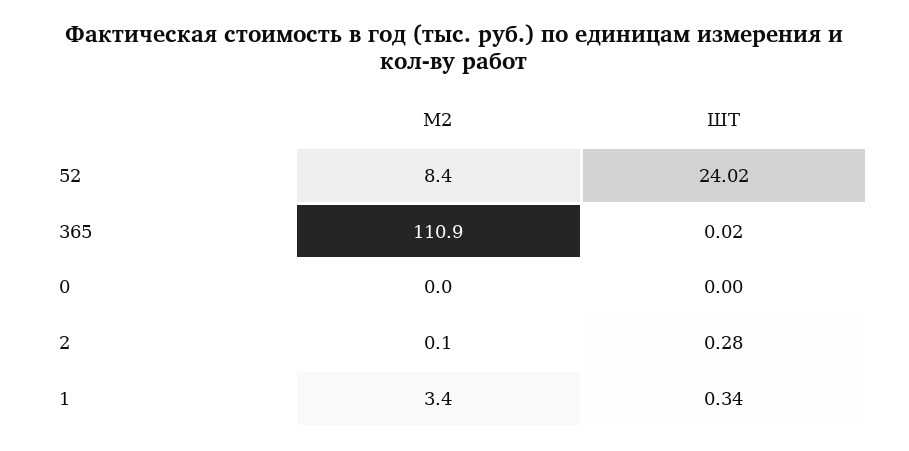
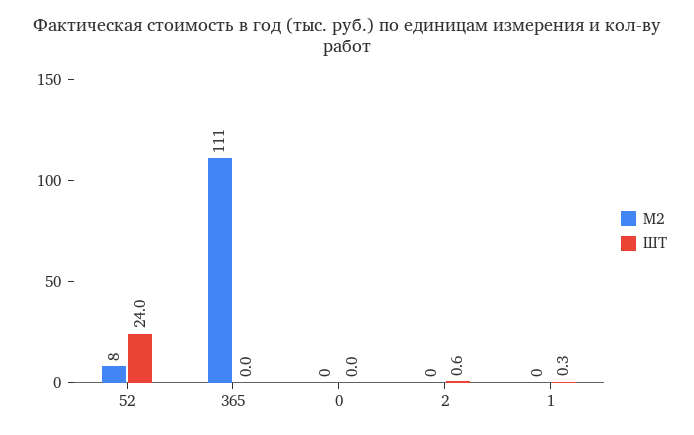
  {
    "М2": {
      "52": 8.4,
      "365": 110.9,
      "0": 0,
      "2": 0.1,
-     "1": 3.4
+     "1": 0
    },
    "ШТ": {
      "52": 24.02,
      "365": 0.02,
      "0": 0,
-     "2": 0.28,
+     "2": 0.6,
      "1": 0.34
    }
  }

